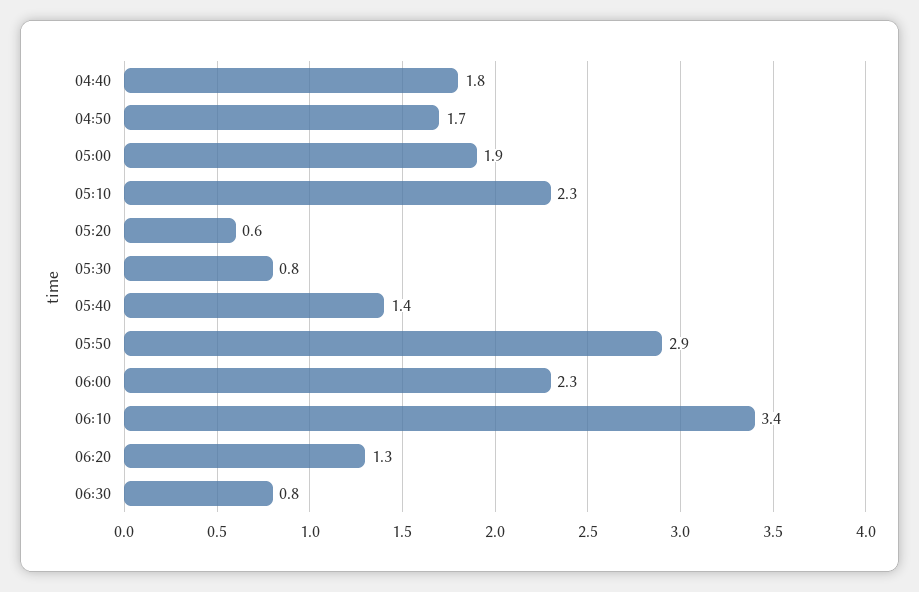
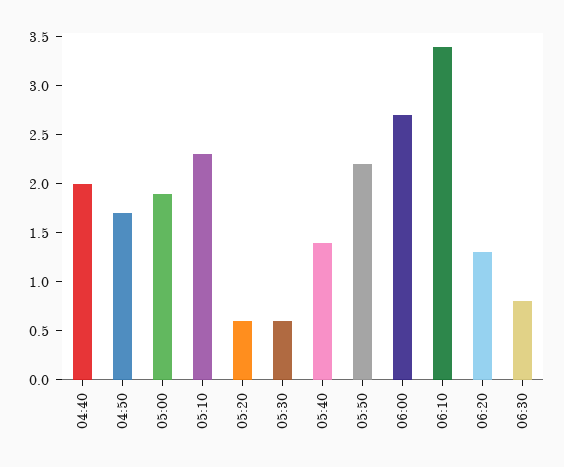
  {
-   "04:40": 1.8,
+   "04:40": 2,
    "04:50": 1.7,
    "05:00": 1.9,
    "05:10": 2.3,
    "05:20": 0.6,
-   "05:30": 0.8,
+   "05:30": 0.6,
    "05:40": 1.4,
-   "05:50": 2.9,
+   "05:50": 2.2,
-   "06:00": 2.3,
+   "06:00": 2.7,
    "06:10": 3.4,
    "06:20": 1.3,
    "06:30": 0.8
  }

